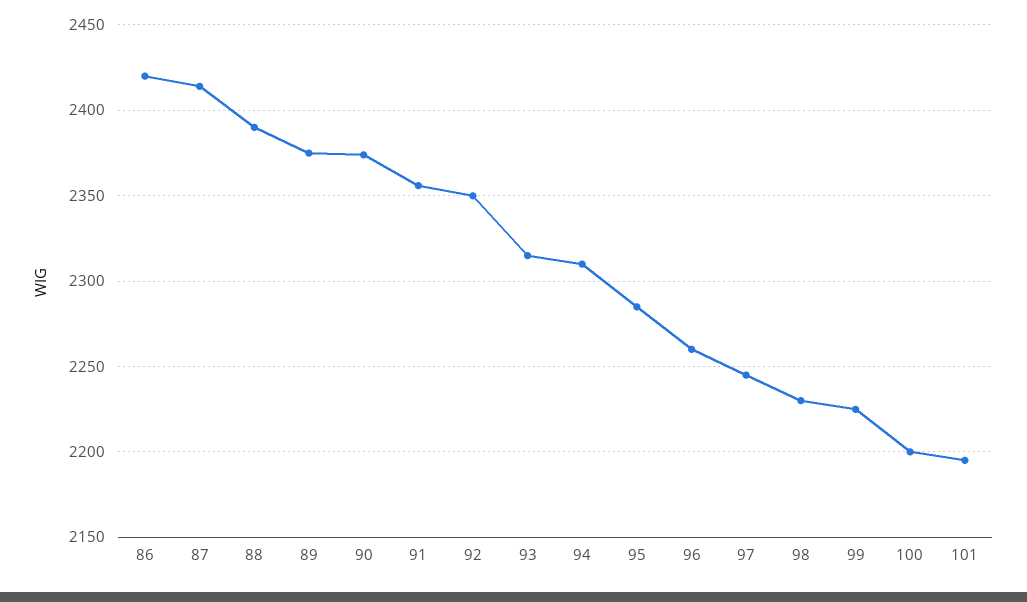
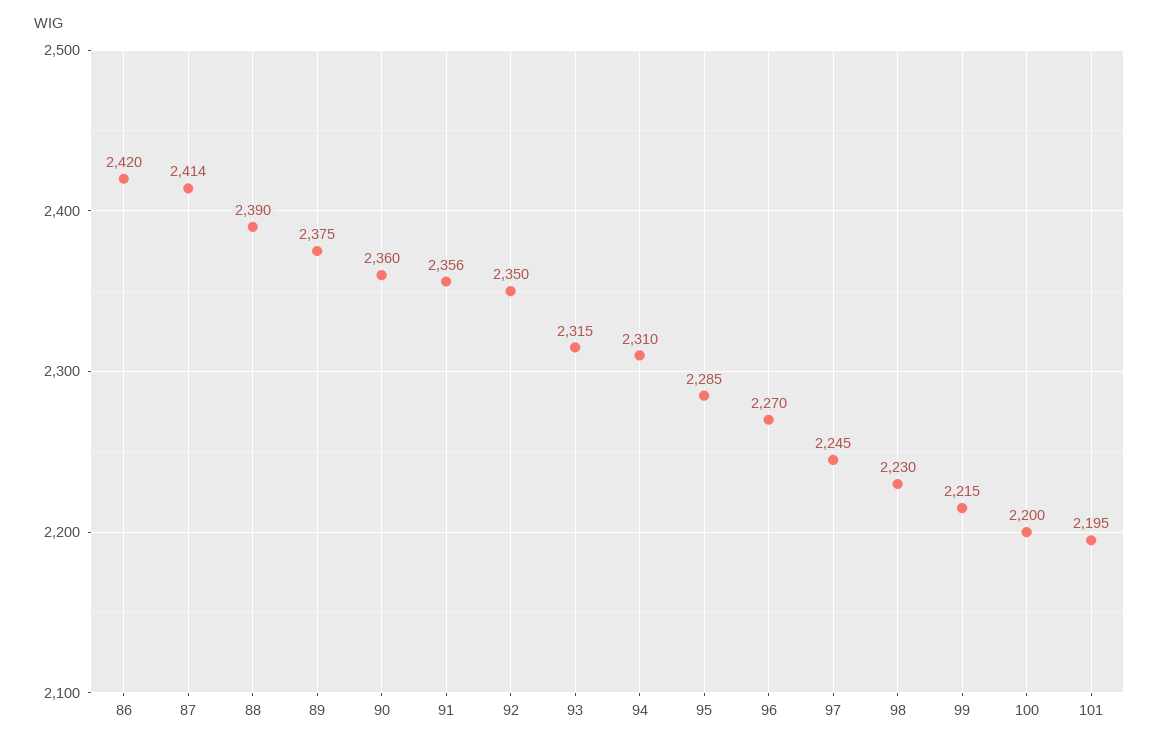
  {
    "86": 2420,
    "87": 2414,
    "88": 2390,
    "89": 2375,
-   "90": 2375,
+   "90": 2360,
    "91": 2356,
    "92": 2350,
    "93": 2315,
    "94": 2310,
    "95": 2285,
-   "96": 2260,
+   "96": 2270,
    "97": 2245,
    "98": 2230,
-   "99": 2225,
+   "99": 2215,
    "100": 2200,
    "101": 2195
  }

